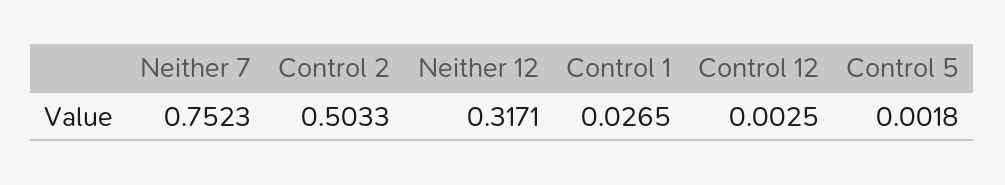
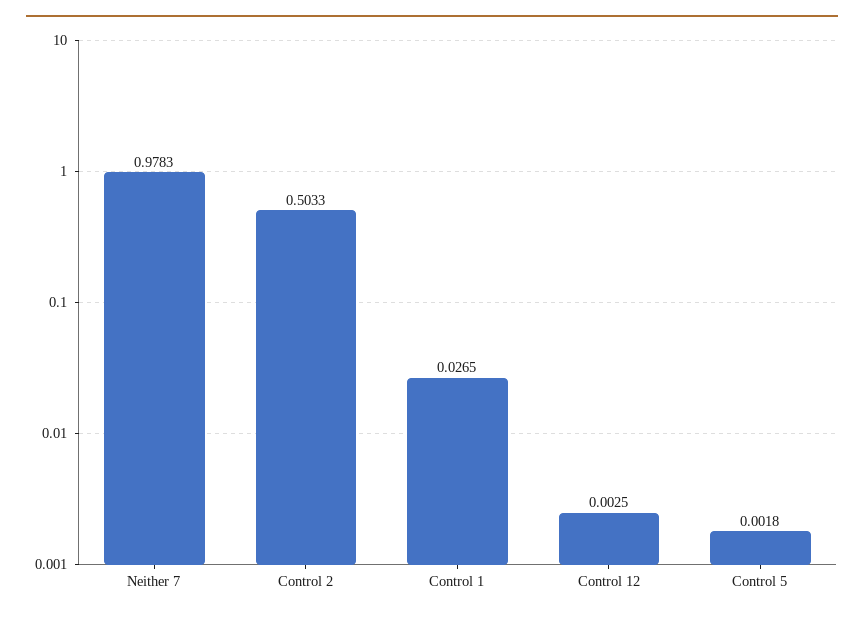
  {
-   "Neither 7": 0.7523,
+   "Neither 7": 0.9783,
    "Control 2": 0.5033,
-   "Neither 12": 0.3171,
    "Control 1": 0.0265,
    "Control 12": 0.0025,
    "Control 5": 0.0018
  }

